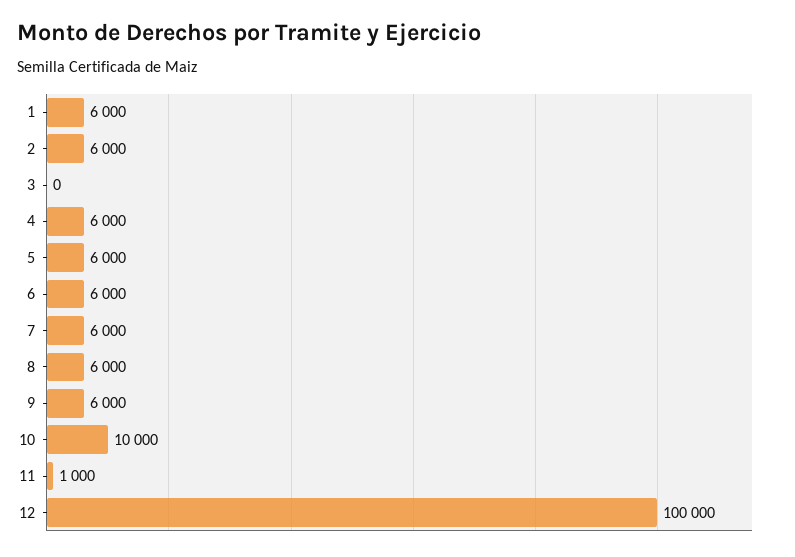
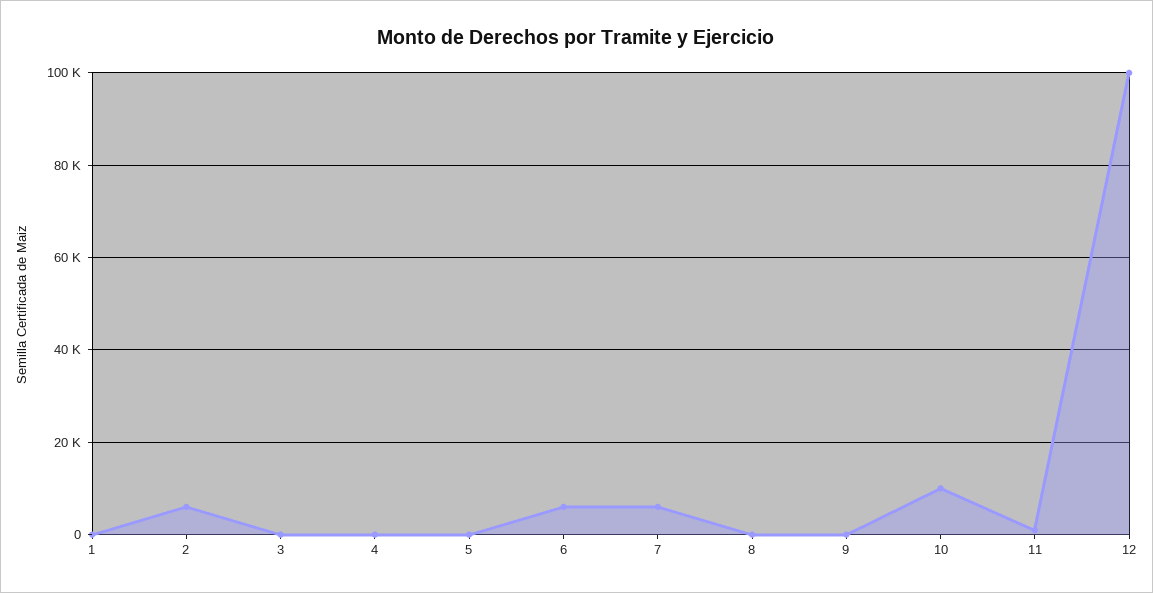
  {
-   "1": 6000,
+   "1": 0,
    "2": 6000,
    "3": 0,
-   "4": 6000,
+   "4": 0,
-   "5": 6000,
+   "5": 0,
    "6": 6000,
    "7": 6000,
-   "8": 6000,
+   "8": 0,
-   "9": 6000,
+   "9": 0,
    "10": 10000,
    "11": 1000,
    "12": 100000
  }

